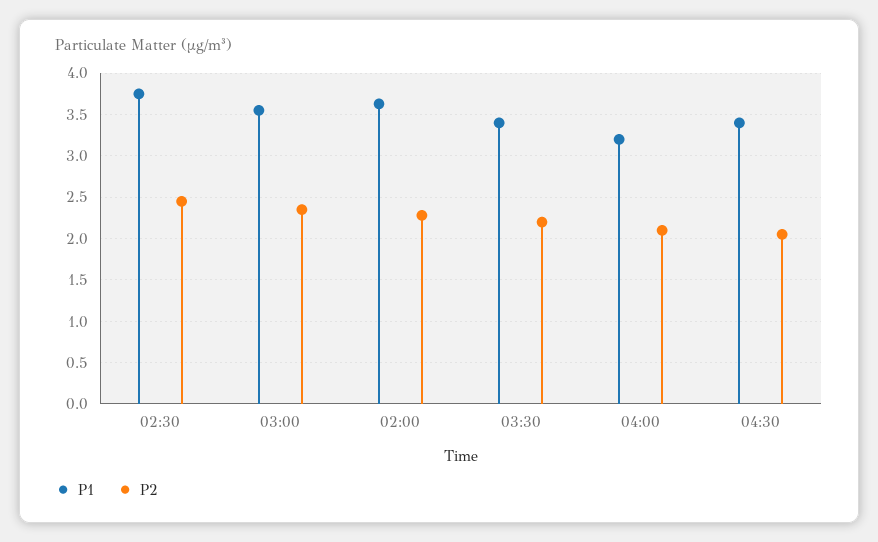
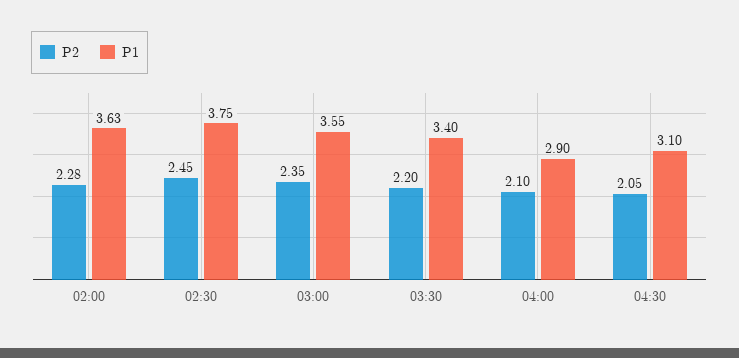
  {
    "P1": {
      "02:30": 3.75,
      "03:00": 3.55,
      "02:00": 3.63,
      "03:30": 3.4,
-     "04:00": 3.2,
+     "04:00": 2.9,
-     "04:30": 3.4
+     "04:30": 3.1
    },
    "P2": {
      "02:30": 2.45,
      "03:00": 2.35,
      "02:00": 2.28,
      "03:30": 2.2,
      "04:00": 2.1,
      "04:30": 2.05
    }
  }

